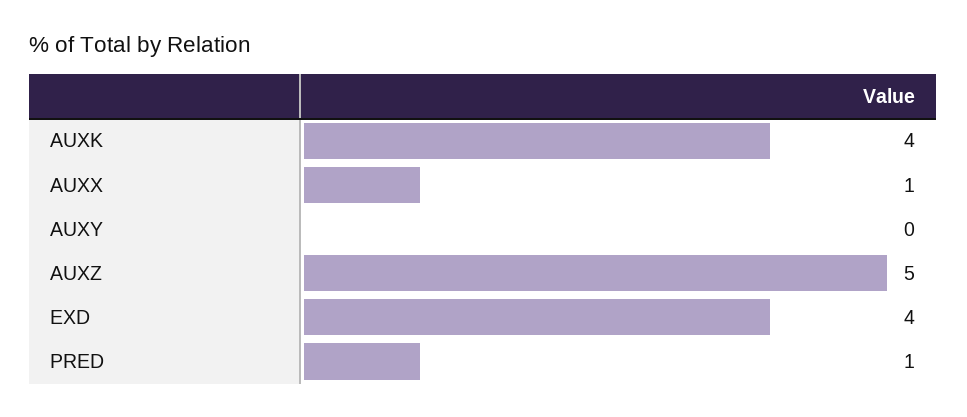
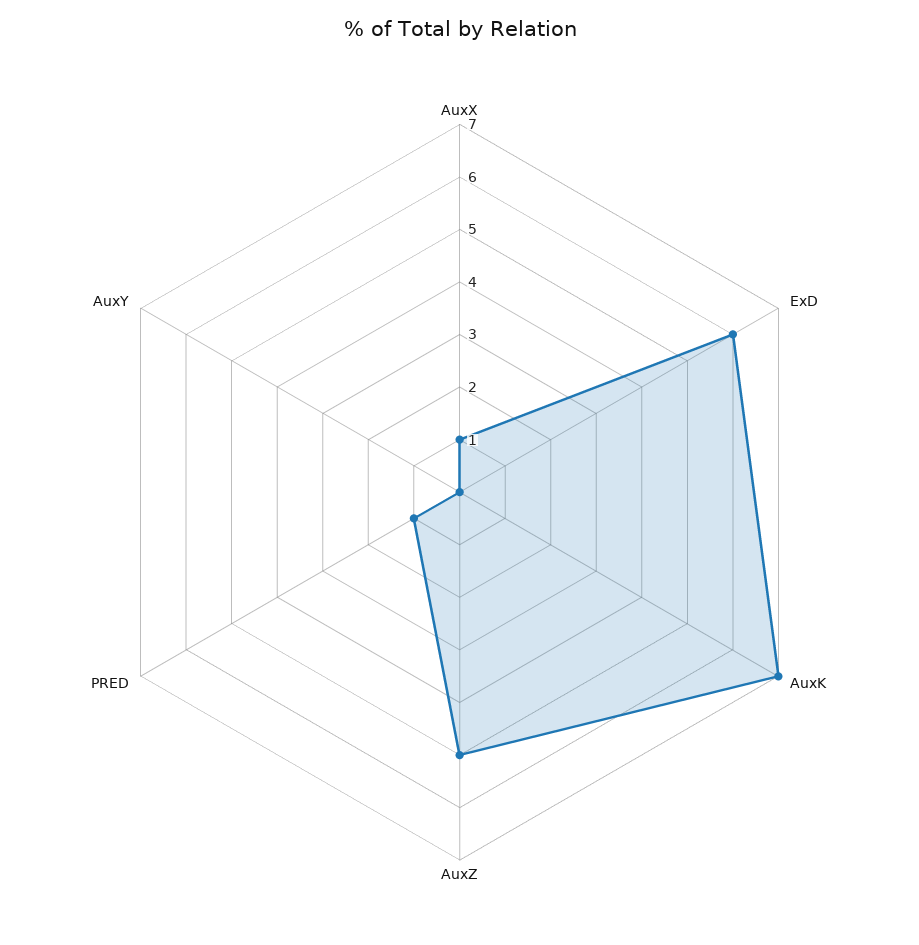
  {
-   "AUXK": 4,
+   "AUXK": 7,
    "AUXX": 1,
    "AUXY": 0,
    "AUXZ": 5,
-   "EXD": 4,
+   "EXD": 6,
    "PRED": 1
  }

